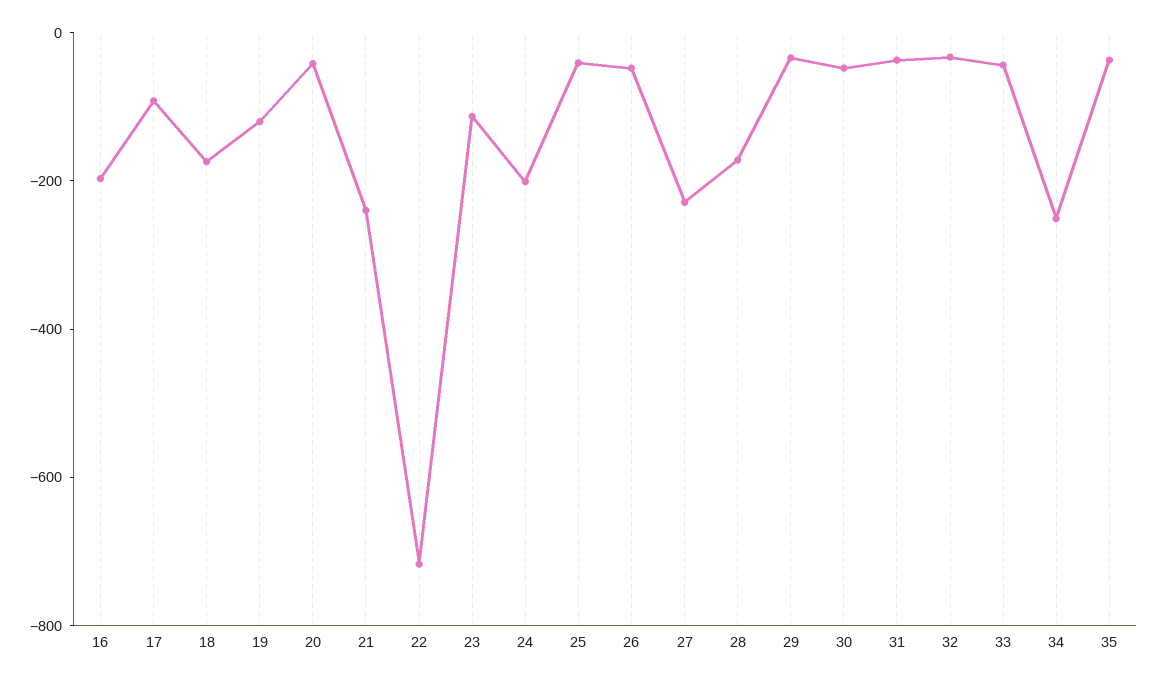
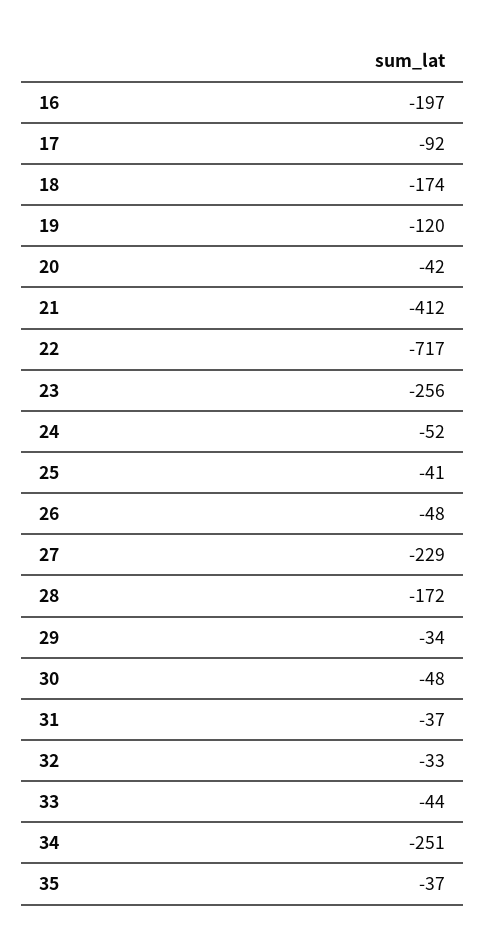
  {
    "16": -197,
    "17": -92,
    "18": -174,
    "19": -120,
    "20": -42,
-   "21": -250,
+   "21": -412,
    "22": -717,
-   "23": -100,
+   "23": -256,
-   "24": -200,
+   "24": -52,
    "25": -41,
    "26": -48,
    "27": -229,
    "28": -172,
    "29": -34,
    "30": -48,
    "31": -37,
    "32": -33,
    "33": -44,
    "34": -251,
    "35": -37
  }

